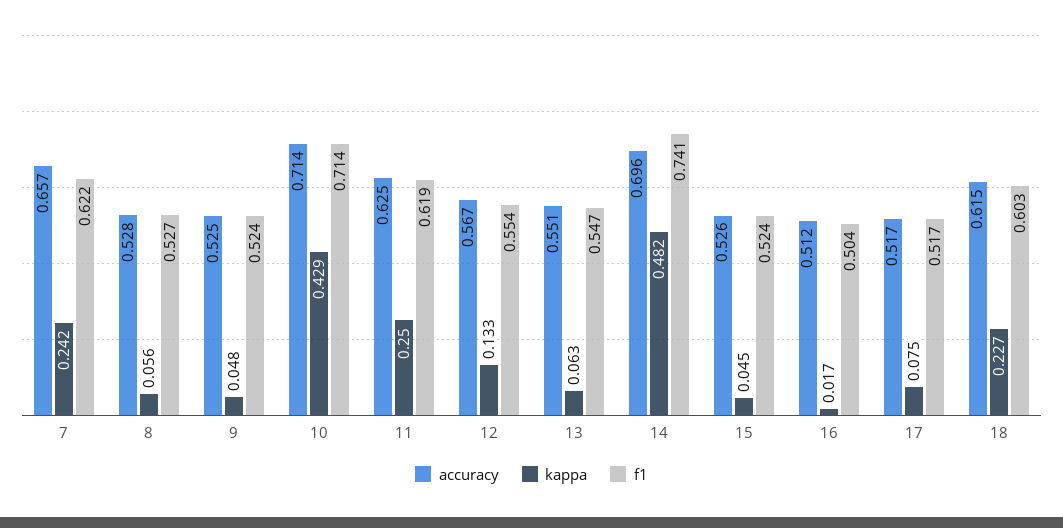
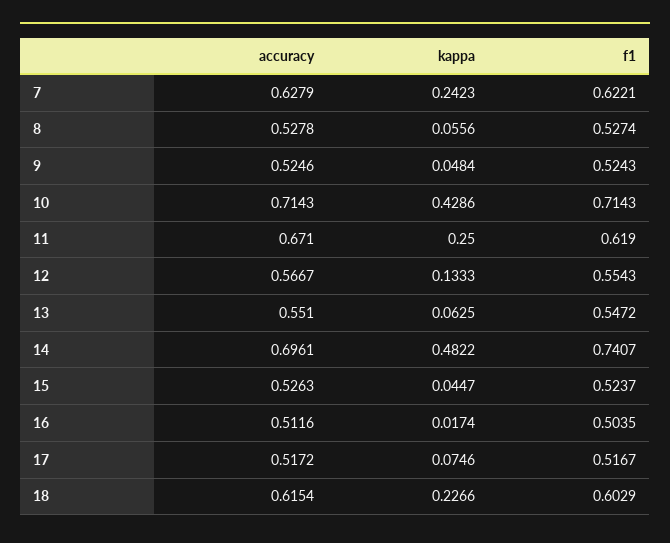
  {
    "accuracy": {
-     "7": 0.657,
+     "7": 0.6279,
      "8": 0.5278,
      "9": 0.5246,
      "10": 0.7143,
-     "11": 0.625,
+     "11": 0.671,
      "12": 0.5667,
      "13": 0.551,
      "14": 0.6961,
      "15": 0.5263,
      "16": 0.5116,
      "17": 0.5172,
      "18": 0.6154
    },
    "kappa": {
      "7": 0.2423,
      "8": 0.0556,
      "9": 0.0484,
      "10": 0.4286,
      "11": 0.25,
      "12": 0.1333,
      "13": 0.0625,
      "14": 0.4822,
      "15": 0.0447,
      "16": 0.0174,
      "17": 0.0746,
      "18": 0.2266
    },
    "f1": {
      "7": 0.6221,
      "8": 0.5274,
      "9": 0.5243,
      "10": 0.7143,
      "11": 0.619,
      "12": 0.5543,
      "13": 0.5472,
      "14": 0.7407,
      "15": 0.5237,
      "16": 0.5035,
      "17": 0.5167,
      "18": 0.6029
    }
  }

